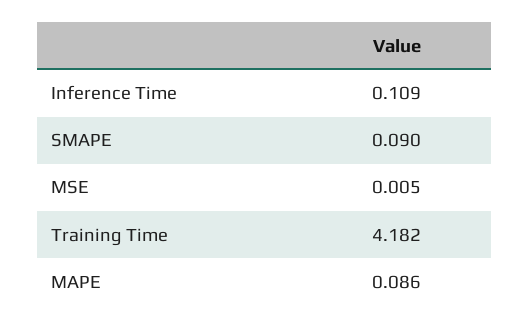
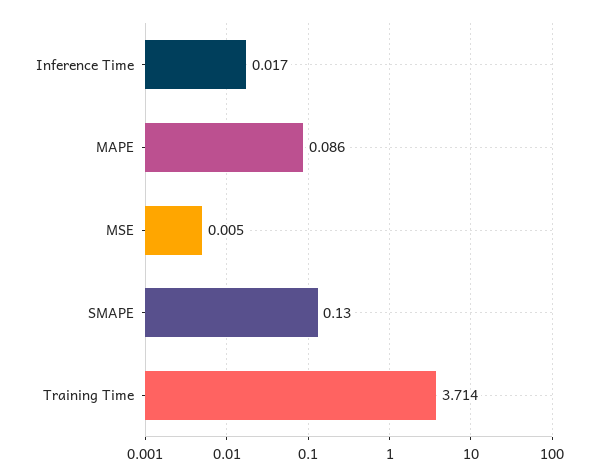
  {
-   "Inference Time": 0.109,
+   "Inference Time": 0.017,
-   "SMAPE": 0.09,
+   "SMAPE": 0.13,
    "MSE": 0.005,
-   "Training Time": 4.182,
+   "Training Time": 3.714,
    "MAPE": 0.086
  }

